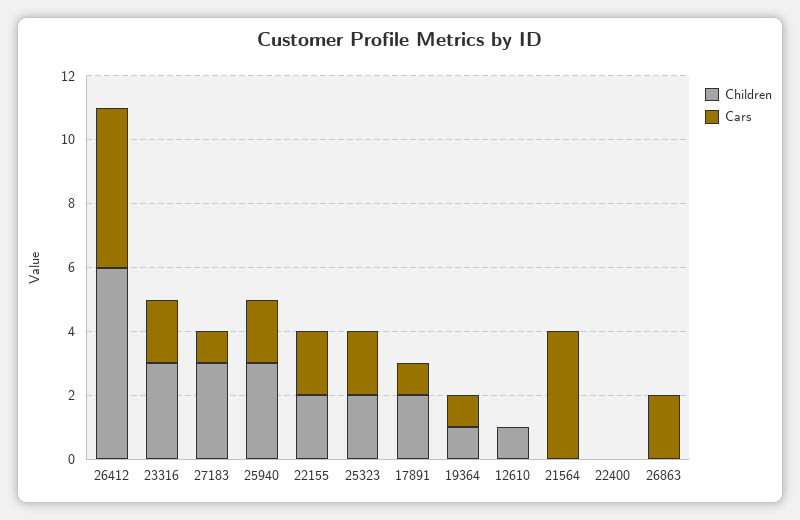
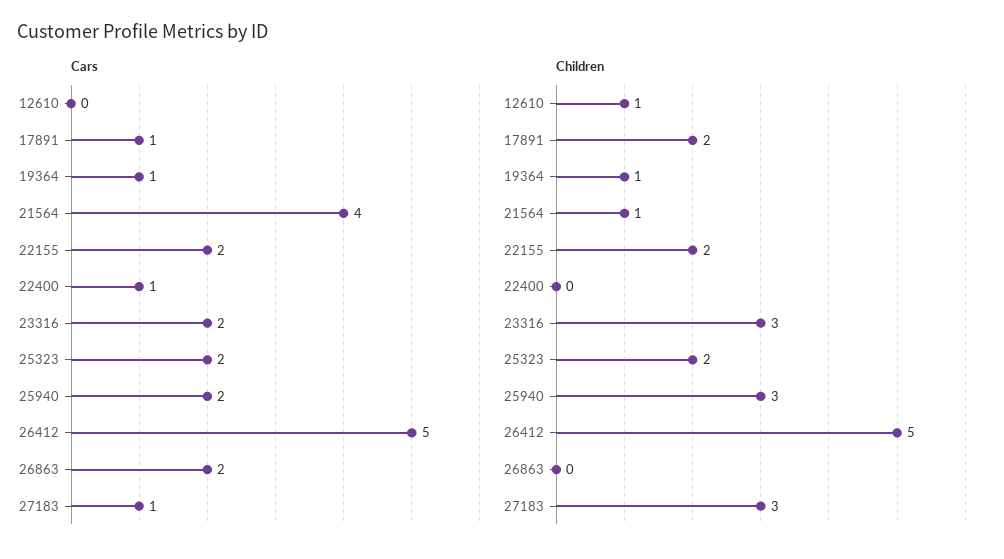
  {
    "Children": {
-     "26412": 6,
+     "26412": 5,
      "23316": 3,
      "27183": 3,
      "25940": 3,
      "22155": 2,
      "25323": 2,
      "17891": 2,
      "19364": 1,
      "12610": 1,
-     "21564": 0,
+     "21564": 1,
      "22400": 0,
      "26863": 0
    },
    "Cars": {
      "26412": 5,
      "23316": 2,
      "27183": 1,
      "25940": 2,
      "22155": 2,
      "25323": 2,
      "17891": 1,
      "19364": 1,
      "12610": 0,
      "21564": 4,
-     "22400": 0,
+     "22400": 1,
      "26863": 2
    }
  }

